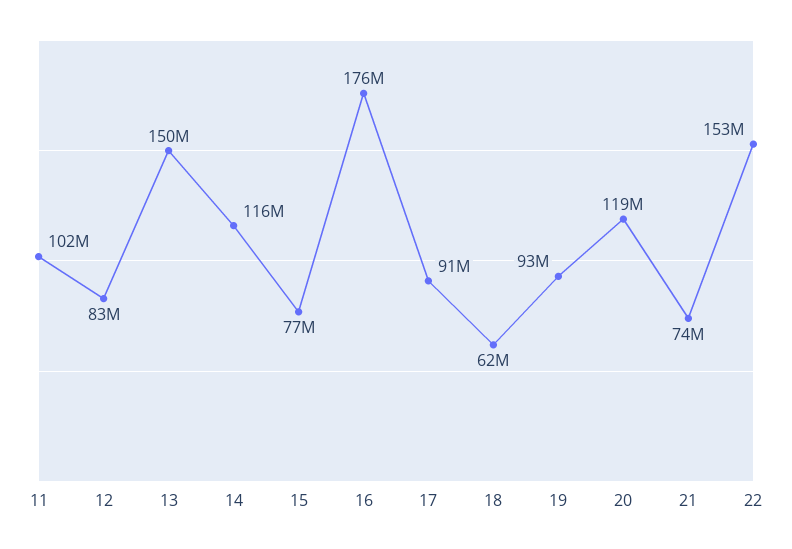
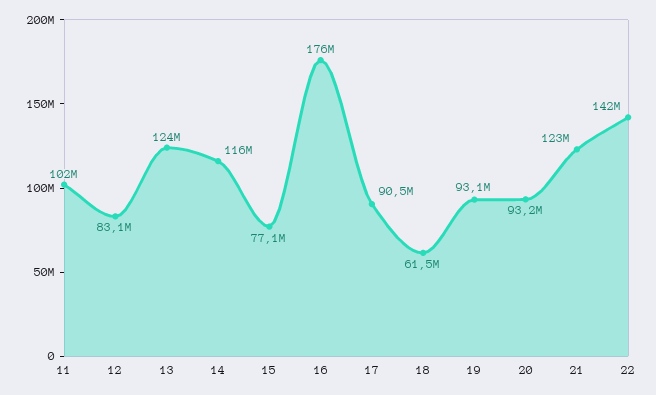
  {
    "11": 102000000,
    "12": 83100000,
-   "13": 150000000,
+   "13": 124000000,
    "14": 116000000,
    "15": 77100000,
    "16": 176000000,
    "17": 90500000,
    "18": 61500000,
    "19": 93100000,
-   "20": 119000000,
+   "20": 93200000,
-   "21": 74000000,
+   "21": 123000000,
-   "22": 153000000
+   "22": 142000000
  }

